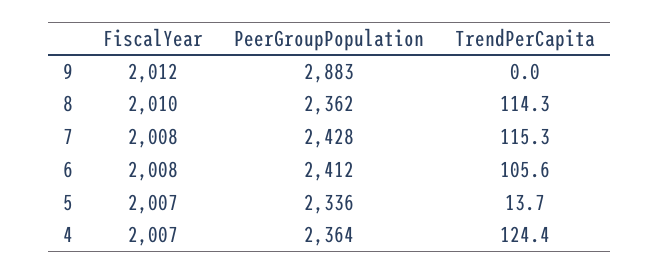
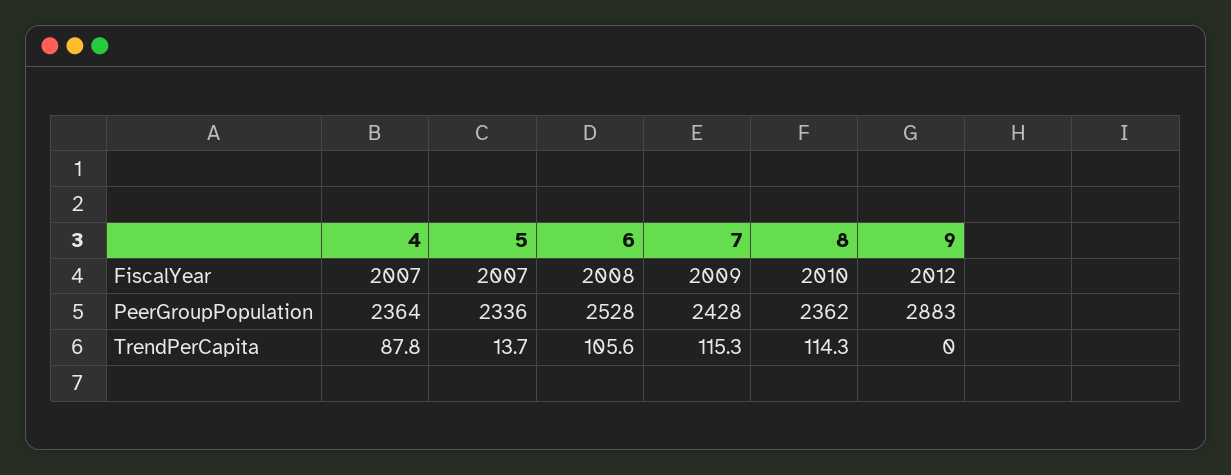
  {
    "FiscalYear": {
      "9": 2012,
      "8": 2010,
-     "7": 2008,
+     "7": 2009,
      "6": 2008,
      "5": 2007,
      "4": 2007
    },
    "PeerGroupPopulation": {
      "9": 2883,
      "8": 2362,
      "7": 2428,
-     "6": 2412,
+     "6": 2528,
      "5": 2336,
      "4": 2364
    },
    "TrendPerCapita": {
      "9": 0,
      "8": 114.3,
      "7": 115.3,
      "6": 105.6,
      "5": 13.7,
-     "4": 124.4
+     "4": 87.8
    }
  }

